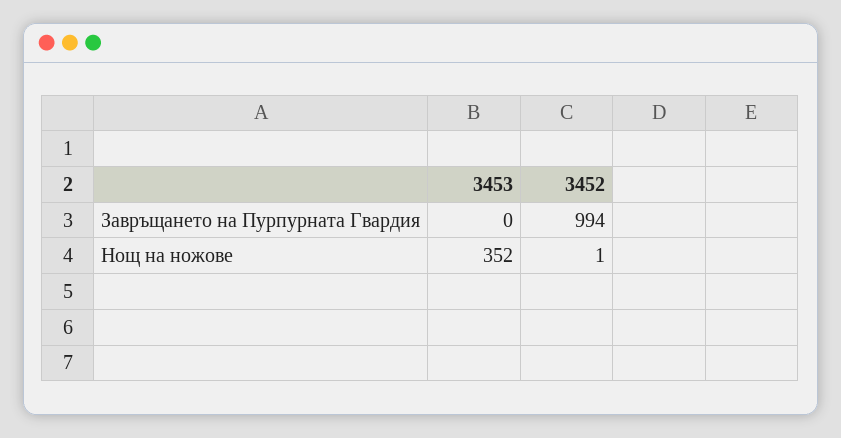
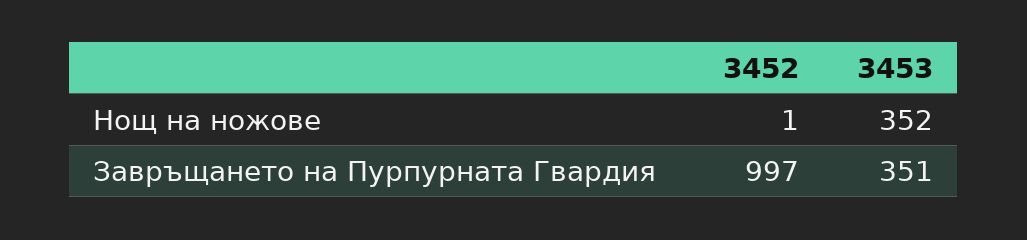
  {
    "3453": {
-     "Завръщането на Пурпурната Гвардия": 0,
+     "Завръщането на Пурпурната Гвардия": 351,
      "Нощ на ножове": 352
    },
    "3452": {
-     "Завръщането на Пурпурната Гвардия": 994,
+     "Завръщането на Пурпурната Гвардия": 997,
      "Нощ на ножове": 1
    }
  }

